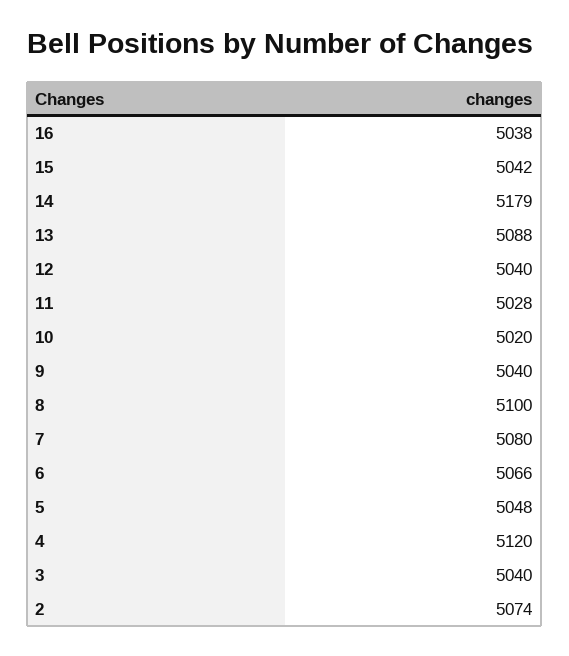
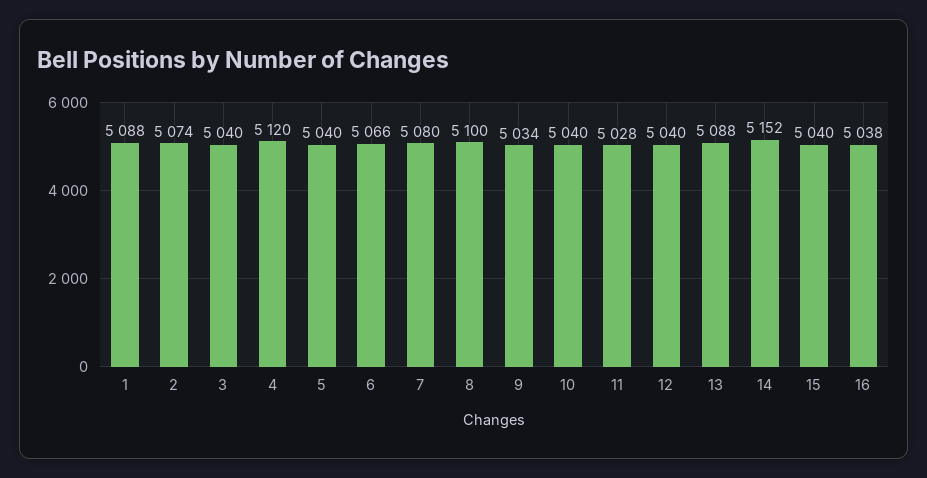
  {
    "16": 5038,
-   "15": 5042,
+   "15": 5040,
-   "14": 5179,
+   "14": 5152,
    "13": 5088,
    "12": 5040,
    "11": 5028,
-   "10": 5020,
+   "10": 5040,
-   "9": 5040,
+   "9": 5034,
    "8": 5100,
    "7": 5080,
    "6": 5066,
-   "5": 5048,
+   "5": 5040,
    "4": 5120,
    "3": 5040,
-   "2": 5074
+   "2": 5074,
+   "1": 5088
  }

